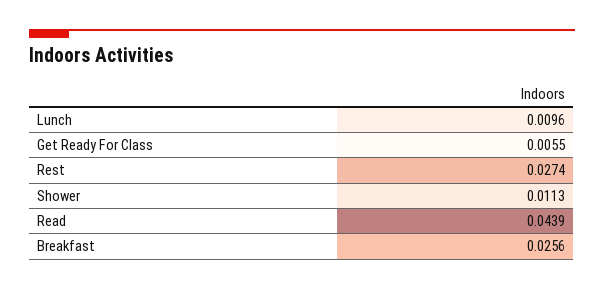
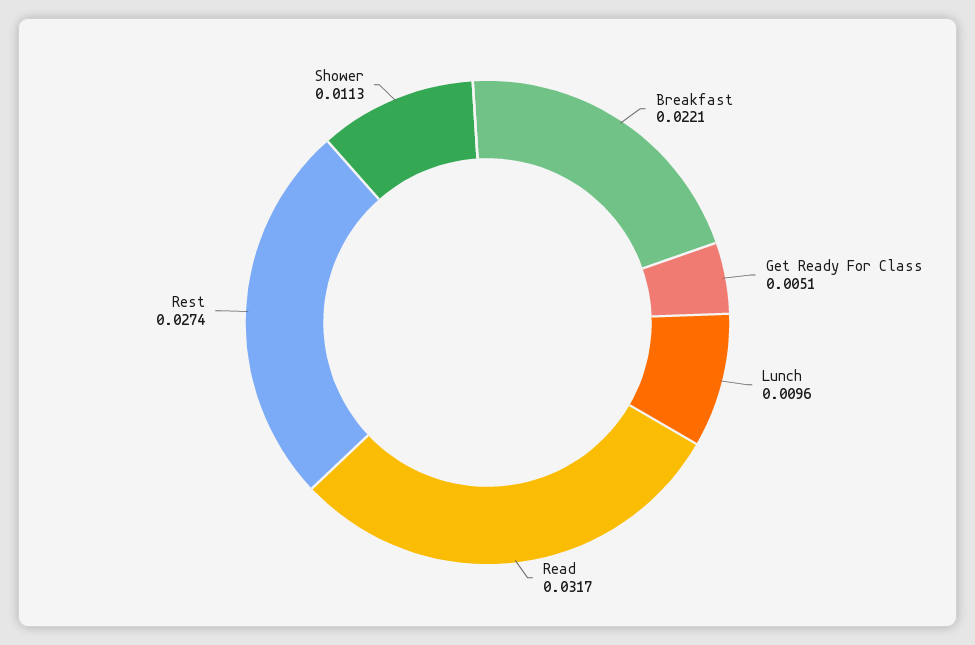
  {
    "Lunch": 0.0096,
-   "Get Ready For Class": 0.0055,
+   "Get Ready For Class": 0.0051,
    "Rest": 0.0274,
    "Shower": 0.0113,
-   "Read": 0.0439,
+   "Read": 0.0317,
-   "Breakfast": 0.0256
+   "Breakfast": 0.0221
  }

